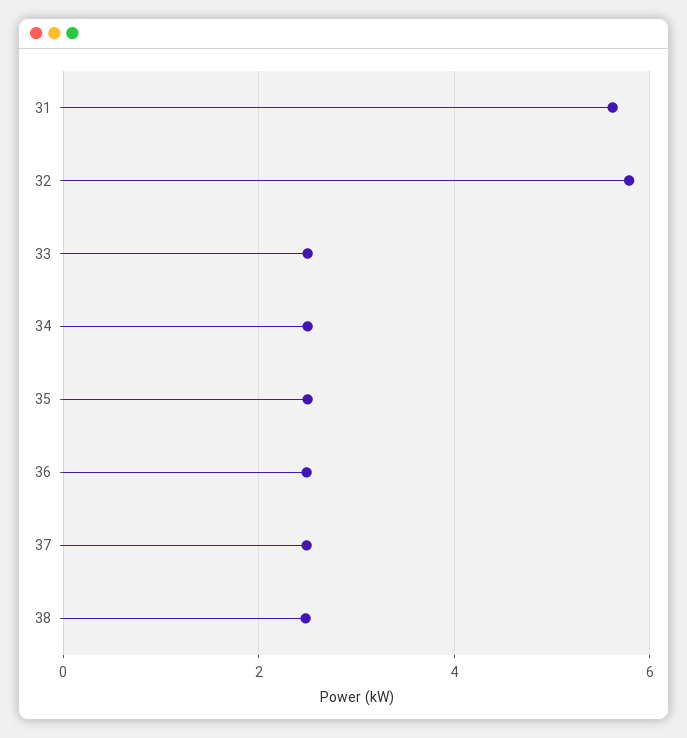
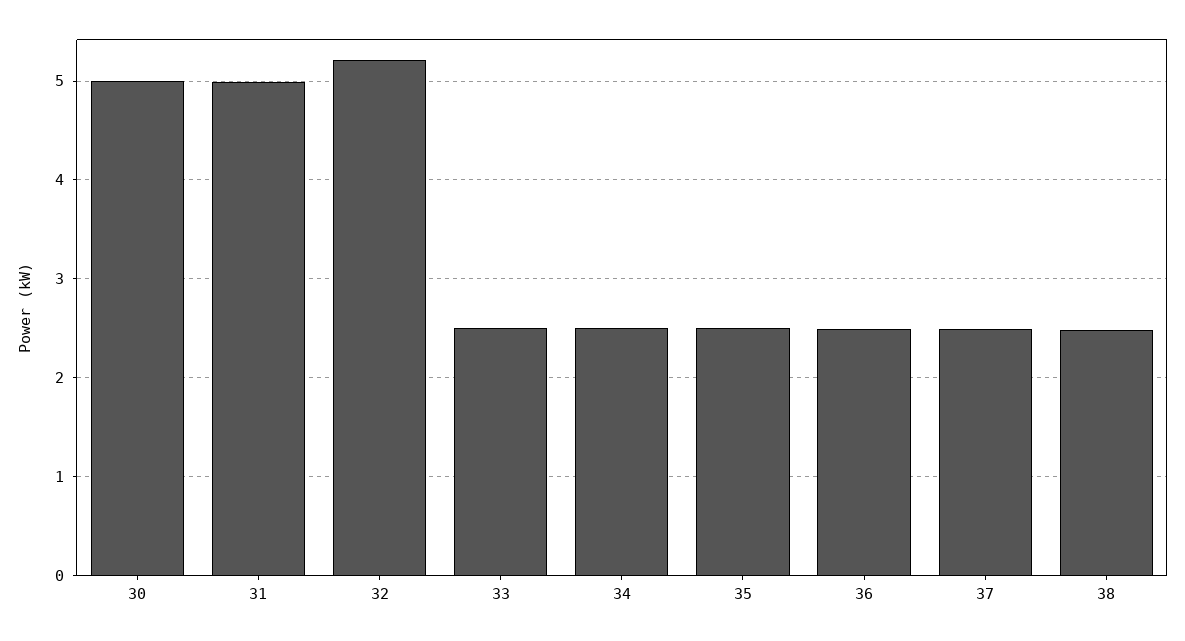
  {
-   "31": 5.6,
+   "31": 5,
-   "32": 5.8,
+   "32": 5.2,
    "33": 2.5,
    "34": 2.5,
    "35": 2.5,
    "36": 2.5,
    "37": 2.5,
-   "38": 2.5
+   "38": 2.5,
+   "30": 5
  }

